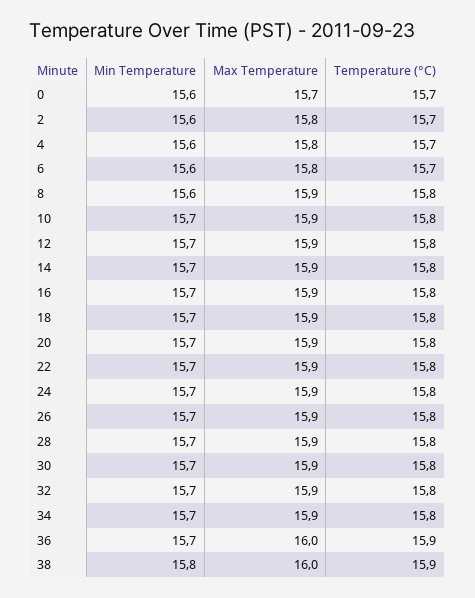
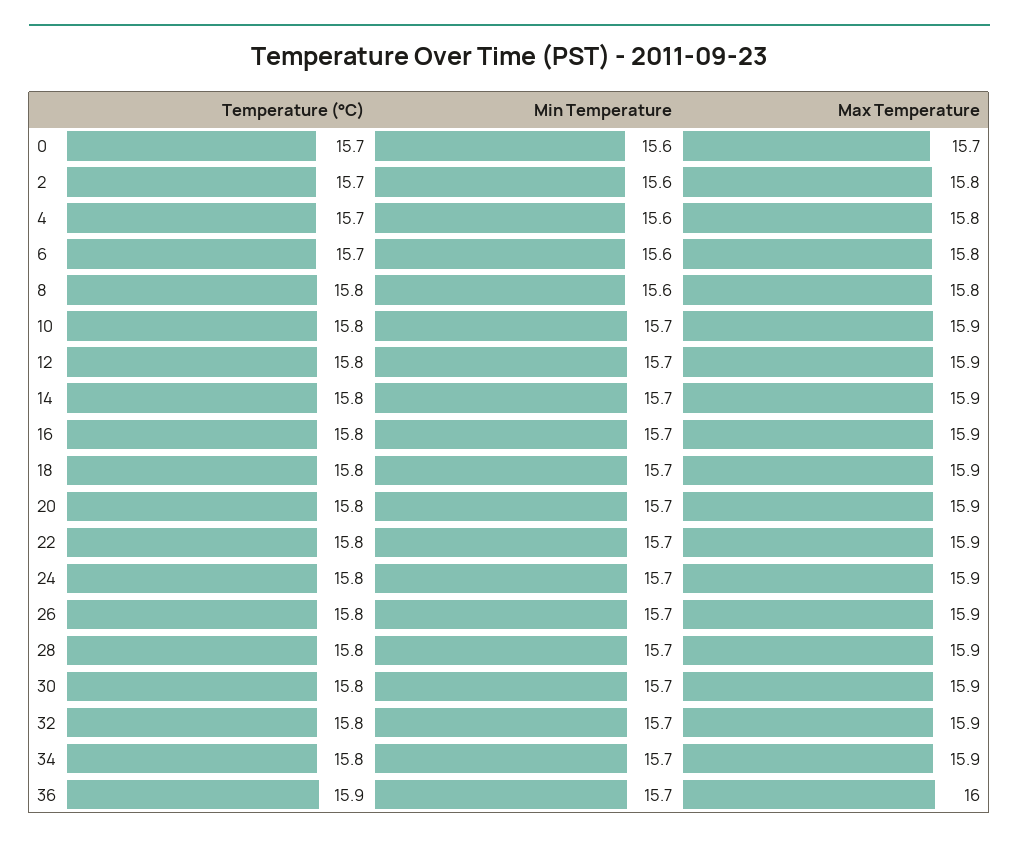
  {
    "Min Temperature": {
      "0": 15.6,
      "2": 15.6,
      "4": 15.6,
      "6": 15.6,
      "8": 15.6,
      "10": 15.7,
      "12": 15.7,
      "14": 15.7,
      "16": 15.7,
      "18": 15.7,
      "20": 15.7,
      "22": 15.7,
      "24": 15.7,
      "26": 15.7,
      "28": 15.7,
      "30": 15.7,
      "32": 15.7,
      "34": 15.7,
-     "36": 15.7,
+     "36": 15.7
-     "38": 15.8
    },
    "Max Temperature": {
      "0": 15.7,
      "2": 15.8,
      "4": 15.8,
      "6": 15.8,
-     "8": 15.9,
+     "8": 15.8,
      "10": 15.9,
      "12": 15.9,
      "14": 15.9,
      "16": 15.9,
      "18": 15.9,
      "20": 15.9,
      "22": 15.9,
      "24": 15.9,
      "26": 15.9,
      "28": 15.9,
      "30": 15.9,
      "32": 15.9,
      "34": 15.9,
-     "36": 16,
+     "36": 16
-     "38": 16
    },
    "Temperature (°C)": {
      "0": 15.7,
      "2": 15.7,
      "4": 15.7,
      "6": 15.7,
      "8": 15.8,
      "10": 15.8,
      "12": 15.8,
      "14": 15.8,
      "16": 15.8,
      "18": 15.8,
      "20": 15.8,
      "22": 15.8,
      "24": 15.8,
      "26": 15.8,
      "28": 15.8,
      "30": 15.8,
      "32": 15.8,
      "34": 15.8,
-     "36": 15.9,
+     "36": 15.9
-     "38": 15.9
    }
  }

